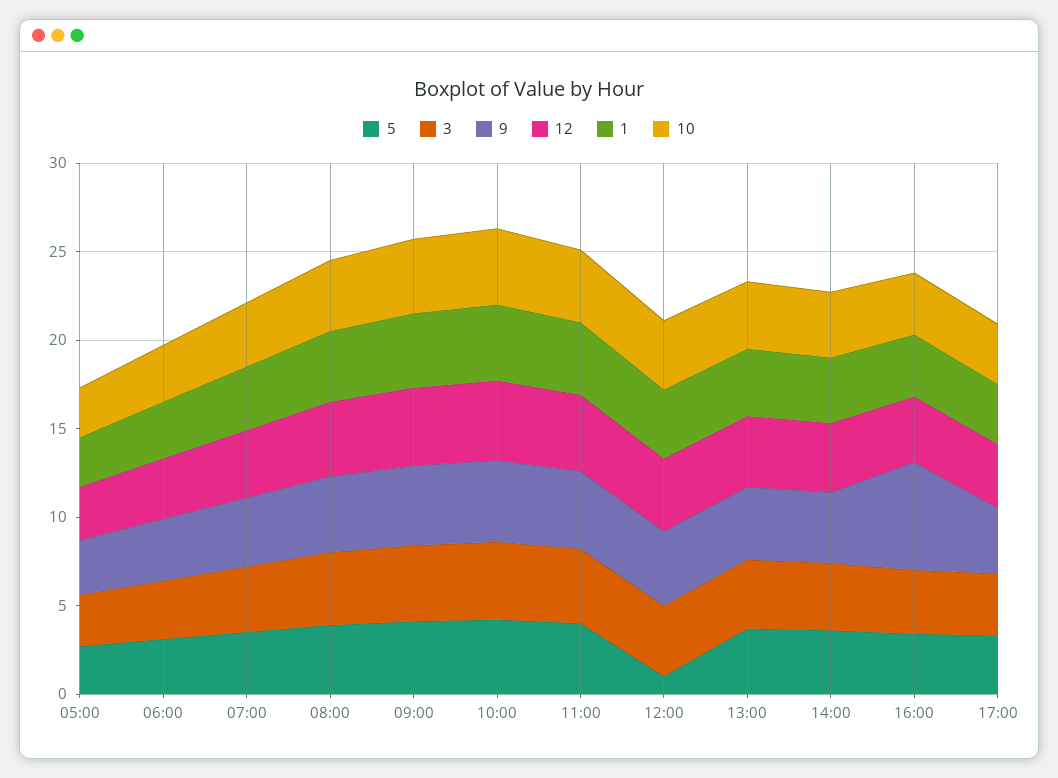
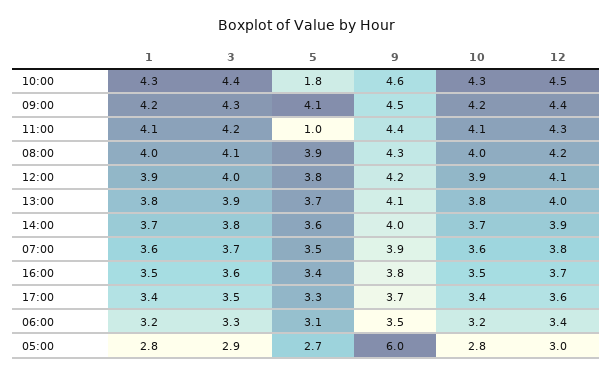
  {
    "5": {
      "05:00": 2.7,
      "06:00": 3.1,
      "07:00": 3.5,
      "08:00": 3.9,
      "09:00": 4.1,
-     "10:00": 4,
+     "10:00": 1.8,
-     "11:00": 4,
+     "11:00": 1,
-     "12:00": 1,
+     "12:00": 3.8,
      "13:00": 3.7,
      "14:00": 3.6,
      "16:00": 3.4,
      "17:00": 3.3
    },
    "3": {
      "05:00": 2.9,
      "06:00": 3.3,
      "07:00": 3.7,
      "08:00": 4.1,
      "09:00": 4.3,
      "10:00": 4.4,
      "11:00": 4.2,
      "12:00": 4,
      "13:00": 3.9,
      "14:00": 3.8,
      "16:00": 3.6,
      "17:00": 3.5
    },
    "9": {
-     "05:00": 3,
+     "05:00": 6,
      "06:00": 3.5,
      "07:00": 3.9,
      "08:00": 4.3,
      "09:00": 4.5,
      "10:00": 4.6,
      "11:00": 4.4,
      "12:00": 4.2,
      "13:00": 4.1,
      "14:00": 4,
-     "16:00": 6,
+     "16:00": 3.8,
      "17:00": 3.7
    },
    "12": {
      "05:00": 3,
      "06:00": 3.4,
      "07:00": 3.8,
      "08:00": 4.2,
      "09:00": 4.4,
      "10:00": 4.5,
      "11:00": 4.3,
      "12:00": 4.1,
      "13:00": 4,
      "14:00": 3.9,
      "16:00": 3.7,
      "17:00": 3.6
    },
    "1": {
      "05:00": 2.8,
      "06:00": 3.2,
      "07:00": 3.6,
      "08:00": 4,
      "09:00": 4.2,
      "10:00": 4.3,
      "11:00": 4.1,
      "12:00": 3.9,
      "13:00": 3.8,
      "14:00": 3.7,
      "16:00": 3.5,
      "17:00": 3.4
    },
    "10": {
      "05:00": 2.8,
      "06:00": 3.2,
      "07:00": 3.6,
      "08:00": 4,
      "09:00": 4.2,
      "10:00": 4.3,
      "11:00": 4.1,
      "12:00": 3.9,
      "13:00": 3.8,
      "14:00": 3.7,
      "16:00": 3.5,
      "17:00": 3.4
    }
  }

